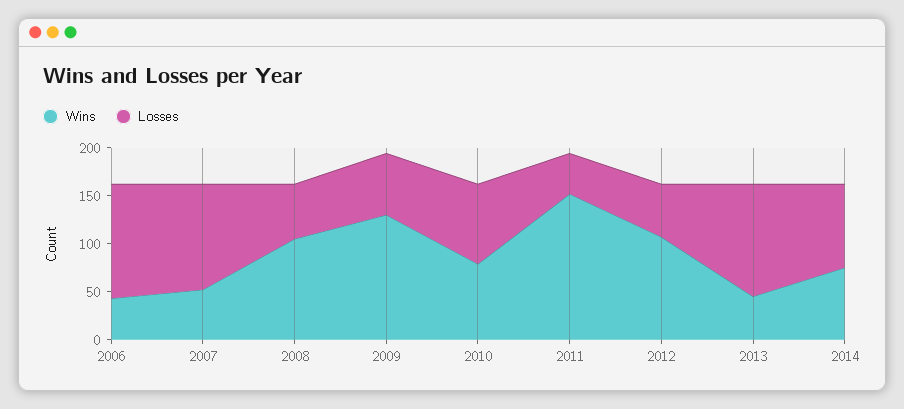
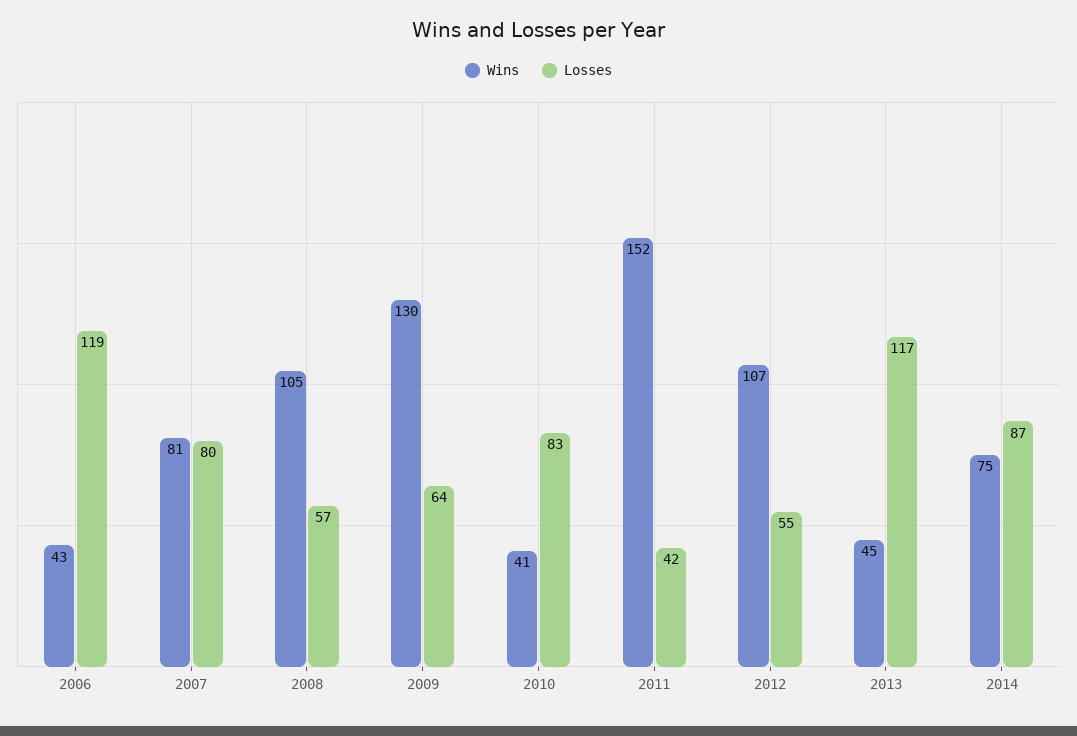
  {
    "Wins": {
      "2006": 43,
-     "2007": 50,
+     "2007": 81,
      "2008": 105,
      "2009": 130,
-     "2010": 80,
+     "2010": 41,
      "2011": 152,
      "2012": 107,
      "2013": 45,
      "2014": 75
    },
    "Losses": {
      "2006": 119,
-     "2007": 110,
+     "2007": 80,
      "2008": 57,
      "2009": 64,
      "2010": 83,
      "2011": 42,
      "2012": 55,
      "2013": 117,
      "2014": 87
    }
  }

